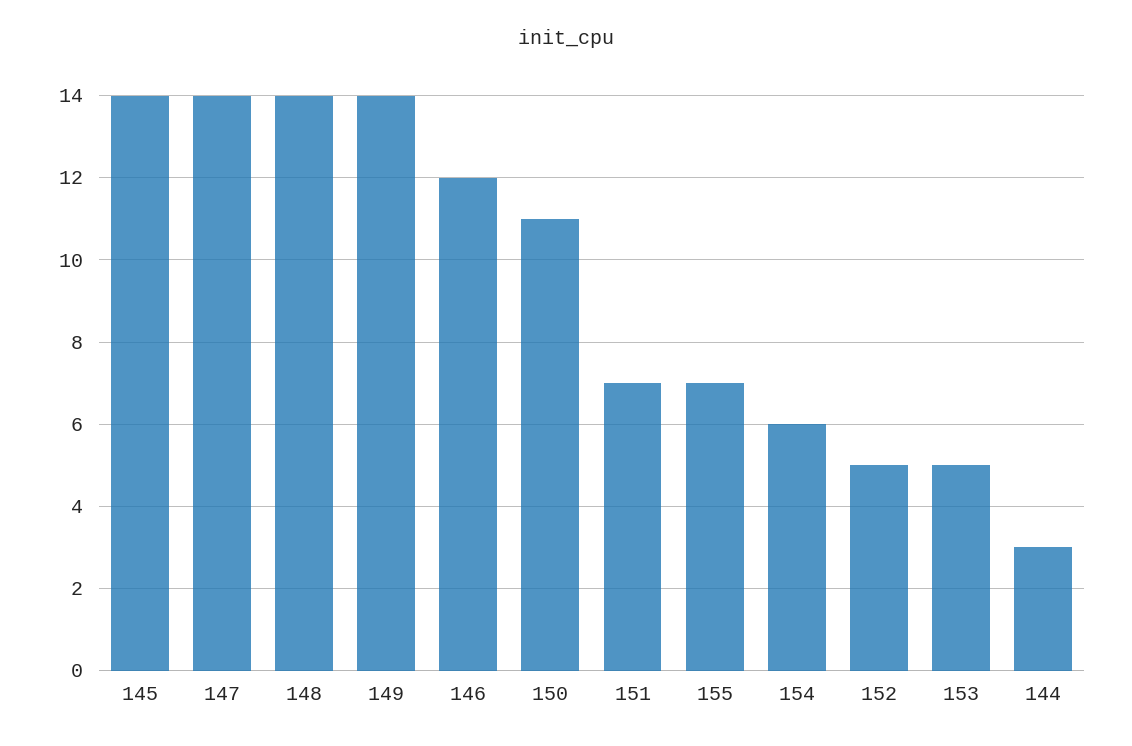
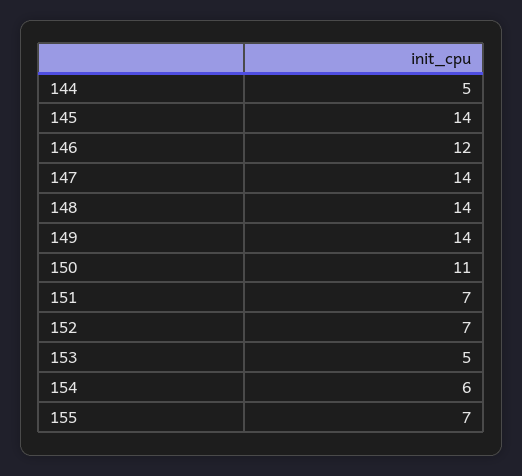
  {
    "145": 14,
    "147": 14,
    "148": 14,
    "149": 14,
    "146": 12,
    "150": 11,
    "151": 7,
    "155": 7,
    "154": 6,
-   "152": 5,
+   "152": 7,
    "153": 5,
-   "144": 3
+   "144": 5
  }

